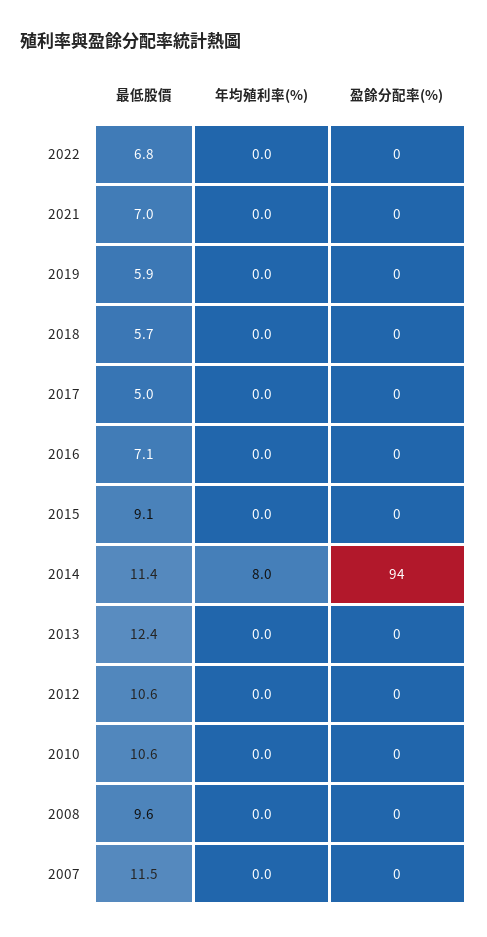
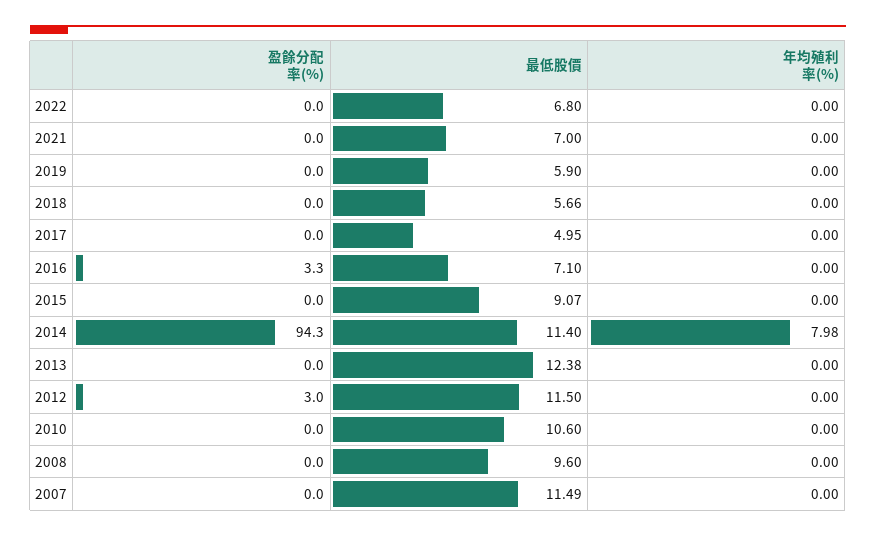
  {
    "最低股價": {
      "2022": 6.8,
      "2021": 7,
      "2019": 5.9,
      "2018": 5.66,
      "2017": 4.95,
      "2016": 7.1,
      "2015": 9.07,
      "2014": 11.4,
      "2013": 12.38,
-     "2012": 10.6,
+     "2012": 11.5,
      "2010": 10.6,
      "2008": 9.6,
      "2007": 11.49
    },
    "年均殖利率(%)": {
      "2022": 0,
      "2021": 0,
      "2019": 0,
      "2018": 0,
      "2017": 0,
      "2016": 0,
      "2015": 0,
      "2014": 7.98,
      "2013": 0,
      "2012": 0,
      "2010": 0,
      "2008": 0,
      "2007": 0
    },
    "盈餘分配率(%)": {
      "2022": 0,
      "2021": 0,
      "2019": 0,
      "2018": 0,
      "2017": 0,
-     "2016": 0,
+     "2016": 3.3,
      "2015": 0,
      "2014": 94.3,
      "2013": 0,
-     "2012": 0,
+     "2012": 3,
      "2010": 0,
      "2008": 0,
      "2007": 0
    }
  }

